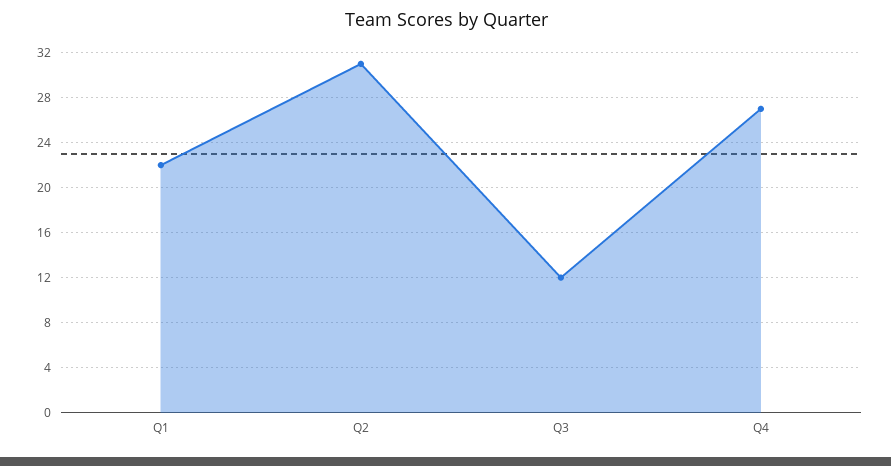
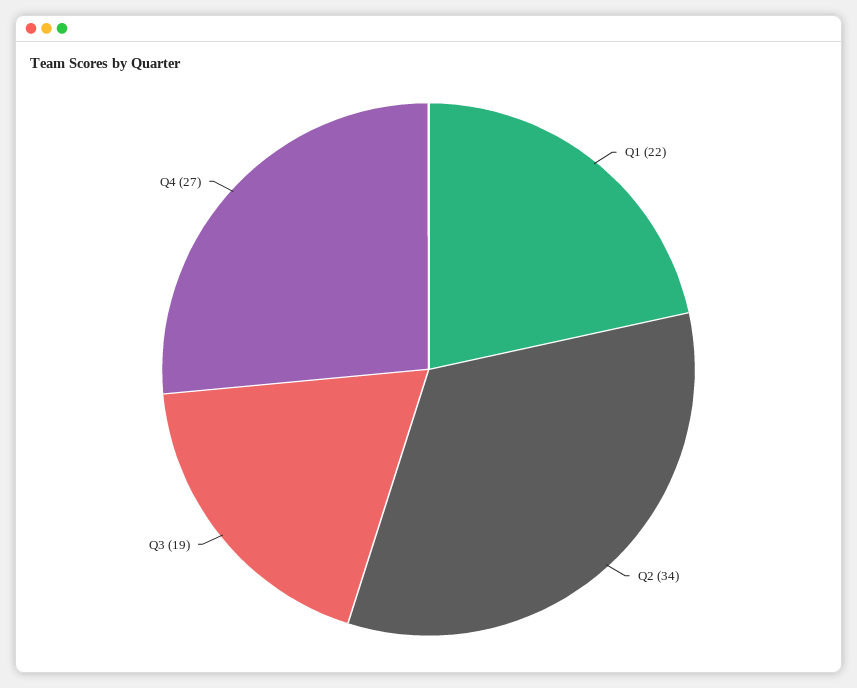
  {
    "Q1": 22,
-   "Q2": 31,
+   "Q2": 34,
-   "Q3": 12,
+   "Q3": 19,
    "Q4": 27
  }

